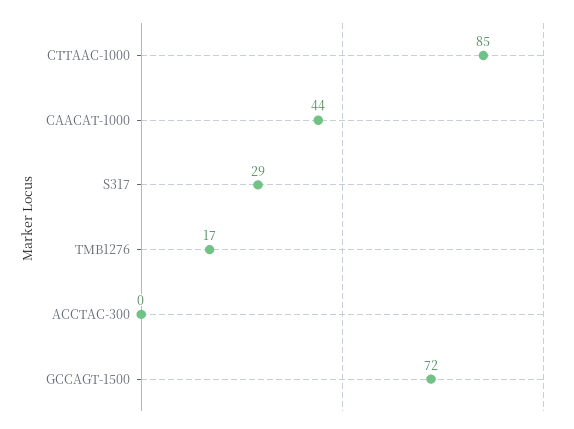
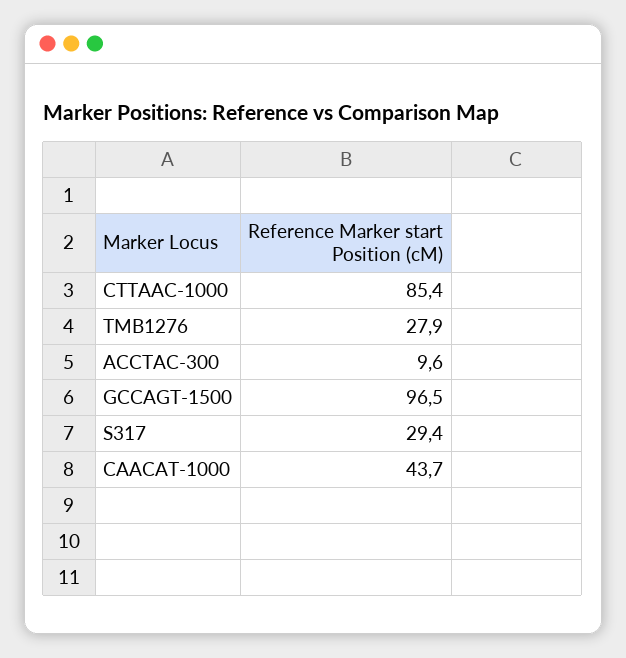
  {
    "CTTAAC-1000": 85.4,
    "CAACAT-1000": 43.7,
    "S317": 29.4,
-   "TMB1276": 17,
+   "TMB1276": 27.9,
-   "ACCTAC-300": 0,
+   "ACCTAC-300": 9.6,
-   "GCCAGT-1500": 72
+   "GCCAGT-1500": 96.5
  }

